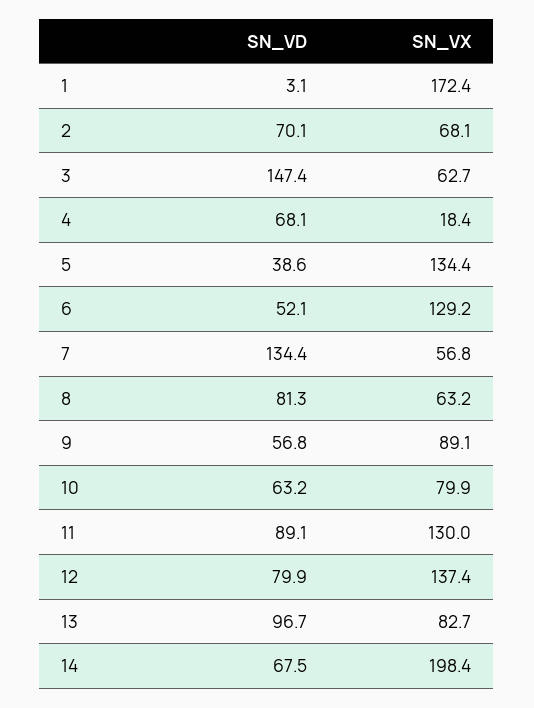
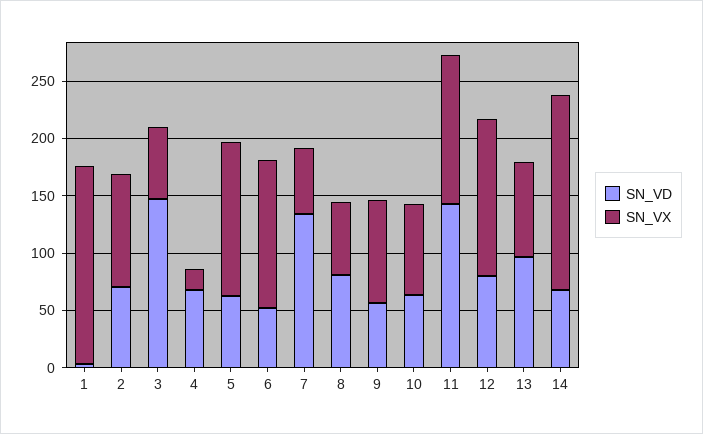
  {
    "SN_VD": {
      "1": 3.1,
      "2": 70.1,
      "3": 147.4,
      "4": 68.1,
-     "5": 38.6,
+     "5": 60,
      "6": 52.1,
      "7": 134.4,
      "8": 81.3,
      "9": 56.8,
      "10": 63.2,
-     "11": 89.1,
+     "11": 140,
      "12": 79.9,
      "13": 96.7,
      "14": 67.5
    },
    "SN_VX": {
      "1": 172.4,
-     "2": 68.1,
+     "2": 100,
      "3": 62.7,
      "4": 18.4,
      "5": 134.4,
      "6": 129.2,
      "7": 56.8,
      "8": 63.2,
      "9": 89.1,
      "10": 79.9,
      "11": 130,
      "12": 137.4,
      "13": 82.7,
-     "14": 198.4
+     "14": 170
    }
  }

